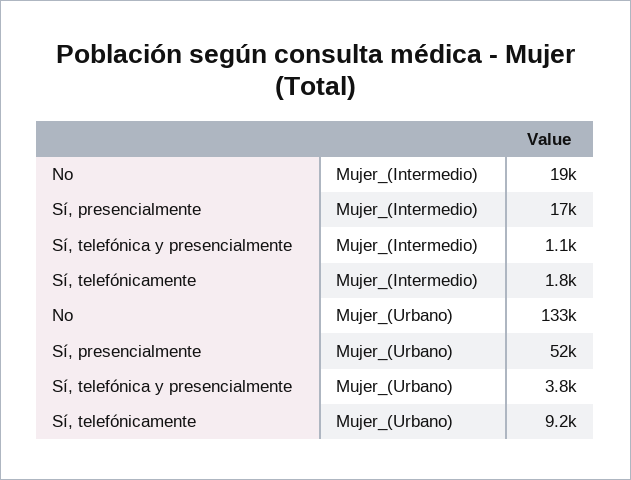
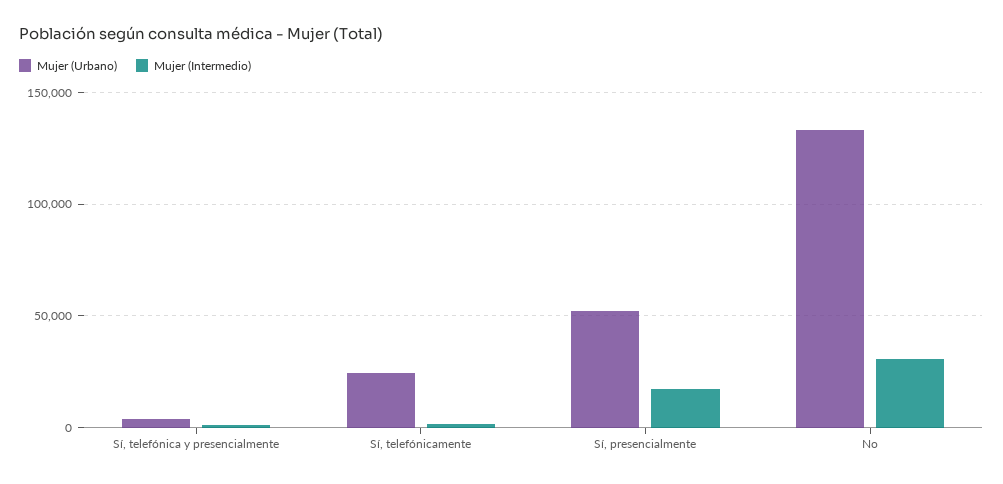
  {
    "Mujer_(Intermedio)": {
-     "No": 19000,
+     "No": 30000,
      "Sí, presencialmente": 17000,
      "Sí, telefónica y presencialmente": 1100,
      "Sí, telefónicamente": 1800
    },
    "Mujer_(Urbano)": {
      "No": 133000,
      "Sí, presencialmente": 52000,
      "Sí, telefónica y presencialmente": 3800,
-     "Sí, telefónicamente": 9200
+     "Sí, telefónicamente": 25000
    }
  }

